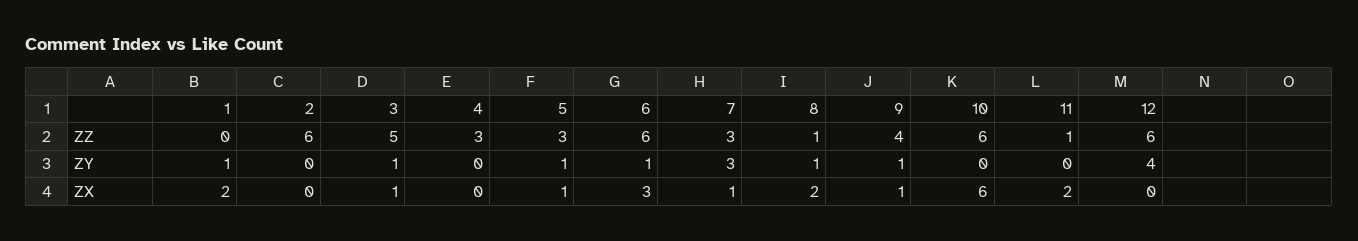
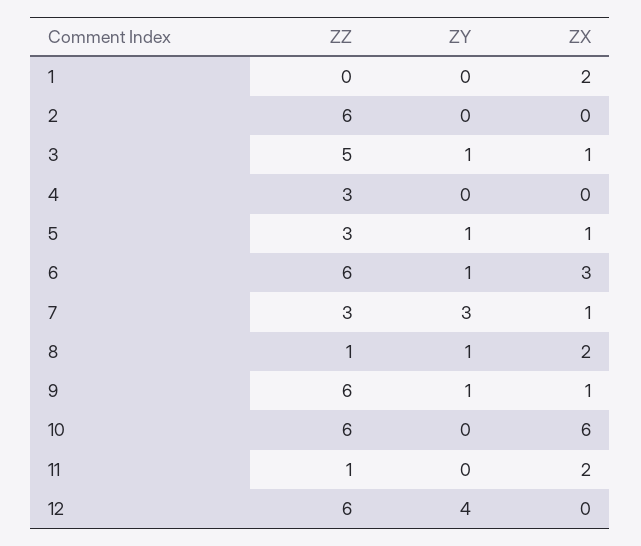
  {
    "1": {
      "ZZ": 0,
-     "ZY": 1,
+     "ZY": 0,
      "ZX": 2
    },
    "2": {
      "ZZ": 6,
      "ZY": 0,
      "ZX": 0
    },
    "3": {
      "ZZ": 5,
      "ZY": 1,
      "ZX": 1
    },
    "4": {
      "ZZ": 3,
      "ZY": 0,
      "ZX": 0
    },
    "5": {
      "ZZ": 3,
      "ZY": 1,
      "ZX": 1
    },
    "6": {
      "ZZ": 6,
      "ZY": 1,
      "ZX": 3
    },
    "7": {
      "ZZ": 3,
      "ZY": 3,
      "ZX": 1
    },
    "8": {
      "ZZ": 1,
      "ZY": 1,
      "ZX": 2
    },
    "9": {
-     "ZZ": 4,
+     "ZZ": 6,
      "ZY": 1,
      "ZX": 1
    },
    "10": {
      "ZZ": 6,
      "ZY": 0,
      "ZX": 6
    },
    "11": {
      "ZZ": 1,
      "ZY": 0,
      "ZX": 2
    },
    "12": {
      "ZZ": 6,
      "ZY": 4,
      "ZX": 0
    }
  }

